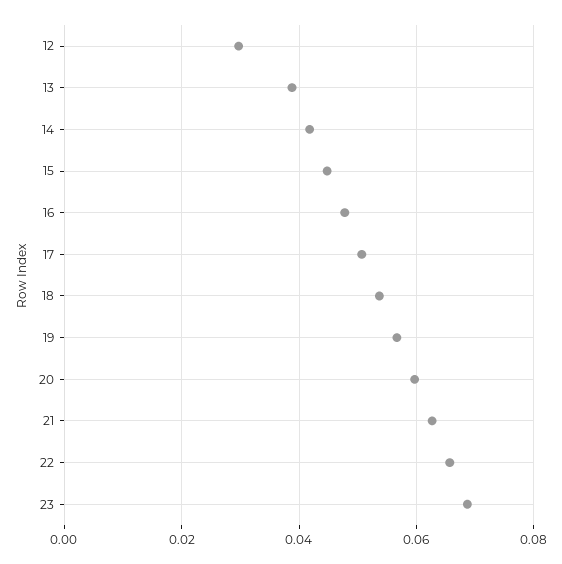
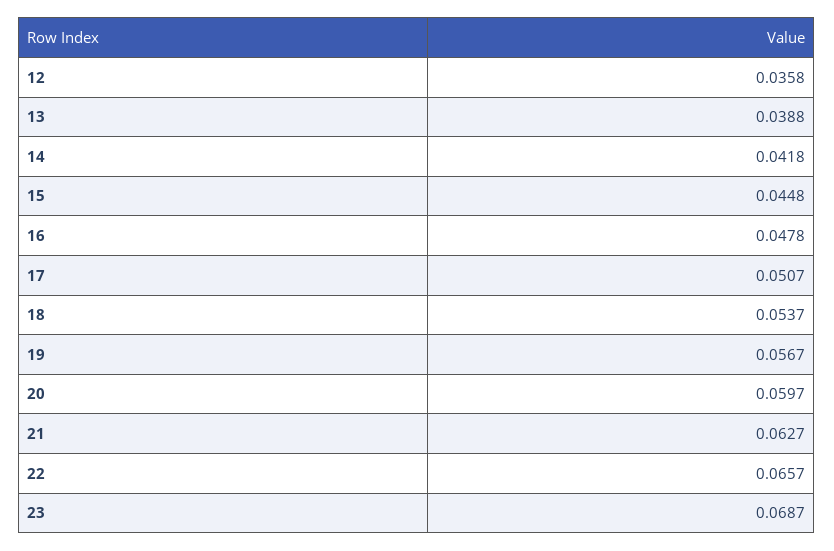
  {
-   "12": 0.03,
+   "12": 0.0358,
    "13": 0.0388,
    "14": 0.0418,
    "15": 0.0448,
    "16": 0.0478,
    "17": 0.0507,
    "18": 0.0537,
    "19": 0.0567,
    "20": 0.0597,
    "21": 0.0627,
    "22": 0.0657,
    "23": 0.0687
  }

